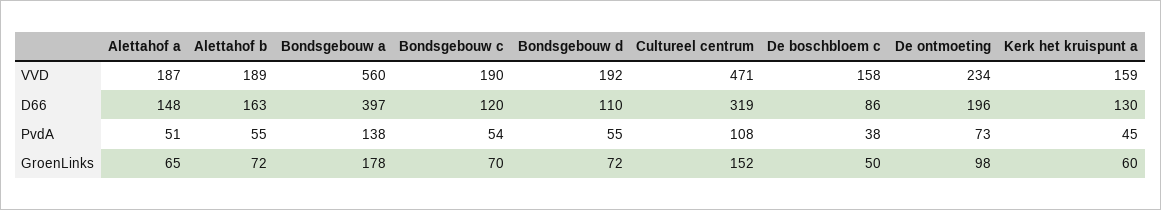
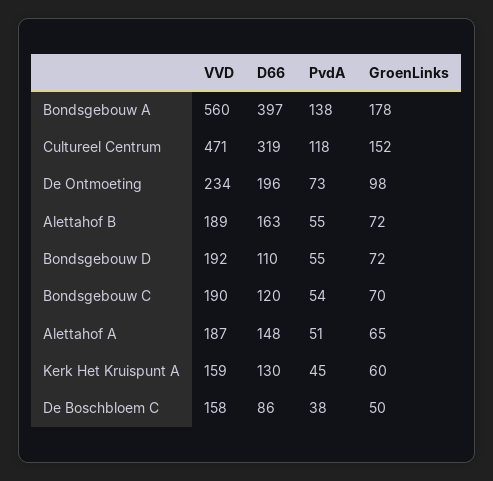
  {
    "Alettahof a": {
      "VVD": 187,
      "D66": 148,
      "PvdA": 51,
      "GroenLinks": 65
    },
    "Alettahof b": {
      "VVD": 189,
      "D66": 163,
      "PvdA": 55,
      "GroenLinks": 72
    },
    "Bondsgebouw a": {
      "VVD": 560,
      "D66": 397,
      "PvdA": 138,
      "GroenLinks": 178
    },
    "Bondsgebouw c": {
      "VVD": 190,
      "D66": 120,
      "PvdA": 54,
      "GroenLinks": 70
    },
    "Bondsgebouw d": {
      "VVD": 192,
      "D66": 110,
      "PvdA": 55,
      "GroenLinks": 72
    },
    "Cultureel centrum": {
      "VVD": 471,
      "D66": 319,
-     "PvdA": 108,
+     "PvdA": 118,
      "GroenLinks": 152
    },
    "De boschbloem c": {
      "VVD": 158,
      "D66": 86,
      "PvdA": 38,
      "GroenLinks": 50
    },
    "De ontmoeting": {
      "VVD": 234,
      "D66": 196,
      "PvdA": 73,
      "GroenLinks": 98
    },
    "Kerk het kruispunt a": {
      "VVD": 159,
      "D66": 130,
      "PvdA": 45,
      "GroenLinks": 60
    }
  }

